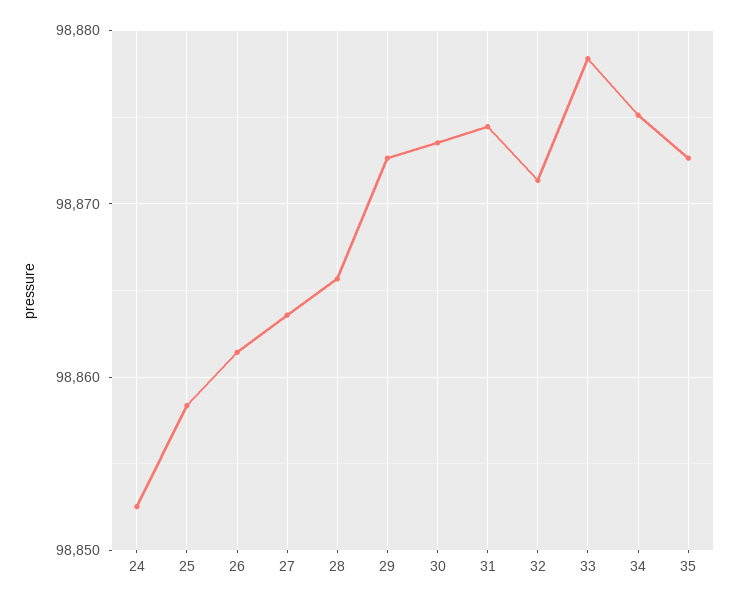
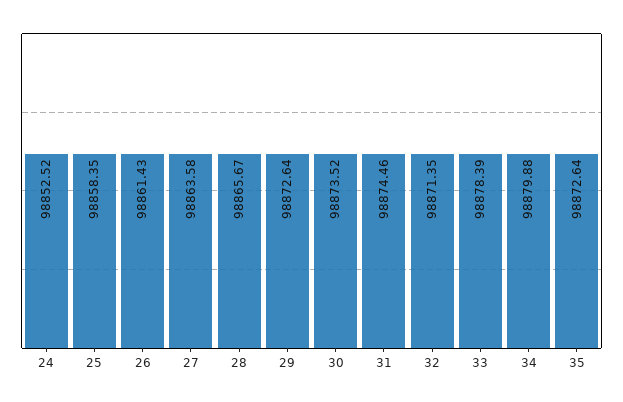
  {
    "24": 98852.52,
    "25": 98858.35,
    "26": 98861.43,
    "27": 98863.58,
    "28": 98865.67,
    "29": 98872.64,
    "30": 98873.52,
    "31": 98874.46,
    "32": 98871.35,
    "33": 98878.39,
-   "34": 98875,
+   "34": 98879.88,
    "35": 98872.64
  }

